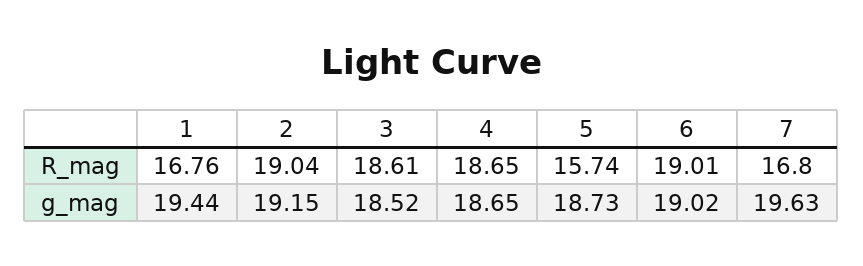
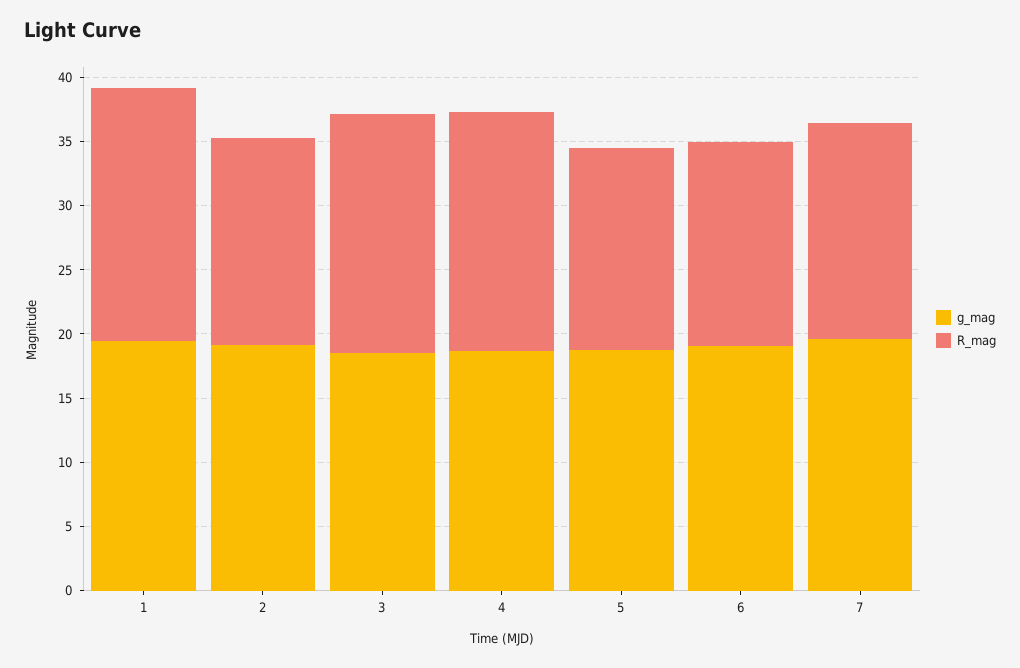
  {
    "R_mag": {
-     "1": 16.76,
+     "1": 20,
-     "2": 19.04,
+     "2": 16,
      "3": 18.61,
      "4": 18.65,
      "5": 15.74,
-     "6": 19.01,
+     "6": 16,
      "7": 16.8
    },
    "g_mag": {
      "1": 19.44,
      "2": 19.15,
      "3": 18.52,
      "4": 18.65,
      "5": 18.73,
      "6": 19.02,
      "7": 19.63
    }
  }

